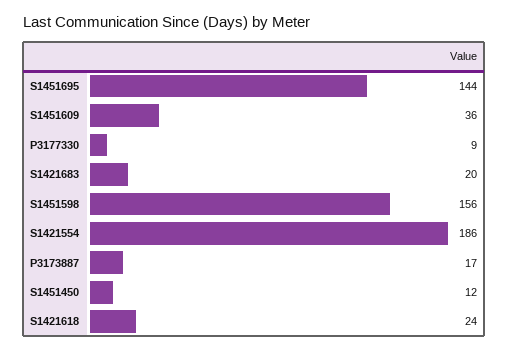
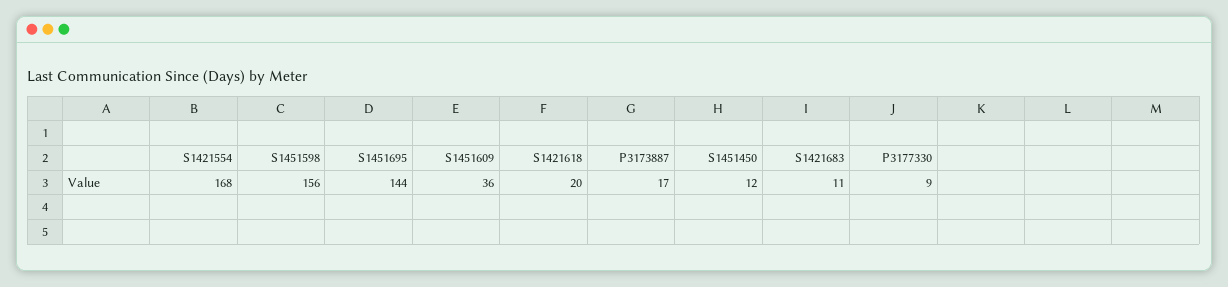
  {
    "S1451695": 144,
    "S1451609": 36,
    "P3177330": 9,
-   "S1421683": 20,
+   "S1421683": 11,
    "S1451598": 156,
-   "S1421554": 186,
+   "S1421554": 168,
    "P3173887": 17,
    "S1451450": 12,
-   "S1421618": 24
+   "S1421618": 20
  }

